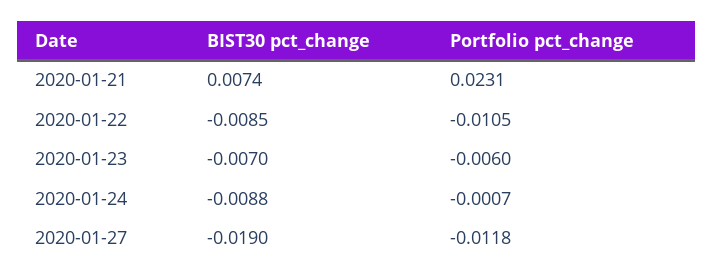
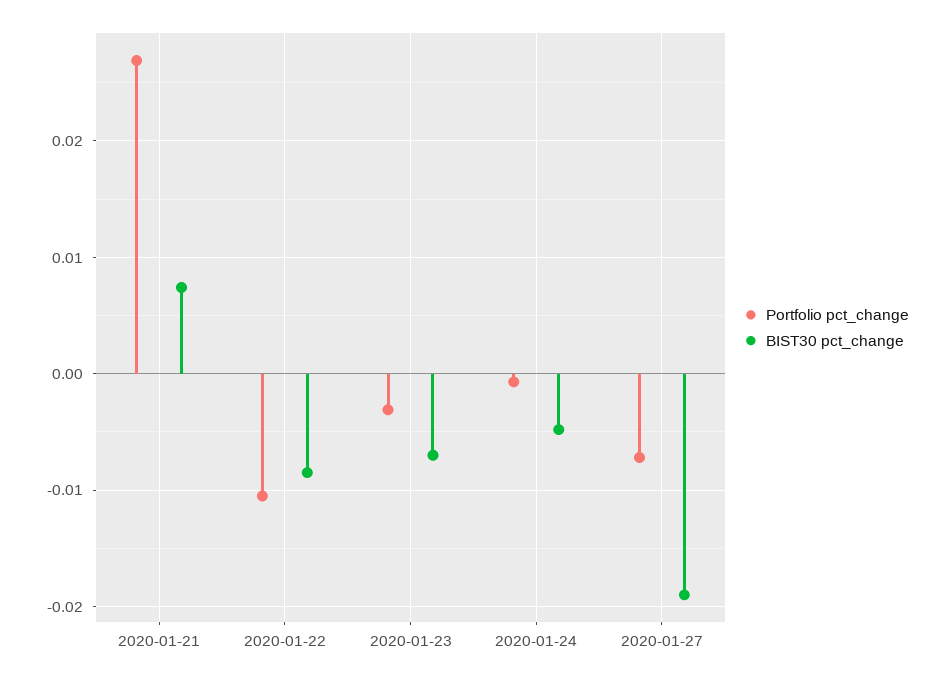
  {
    "BIST30 pct_change": {
      "2020-01-21": 0.0074,
      "2020-01-22": -0.0085,
      "2020-01-23": -0.007,
-     "2020-01-24": -0.0088,
+     "2020-01-24": -0.005,
      "2020-01-27": -0.019
    },
    "Portfolio pct_change": {
-     "2020-01-21": 0.0231,
+     "2020-01-21": 0.027,
      "2020-01-22": -0.0105,
-     "2020-01-23": -0.006,
+     "2020-01-23": -0.003,
      "2020-01-24": -0.0007,
-     "2020-01-27": -0.0118
+     "2020-01-27": -0.007
    }
  }

